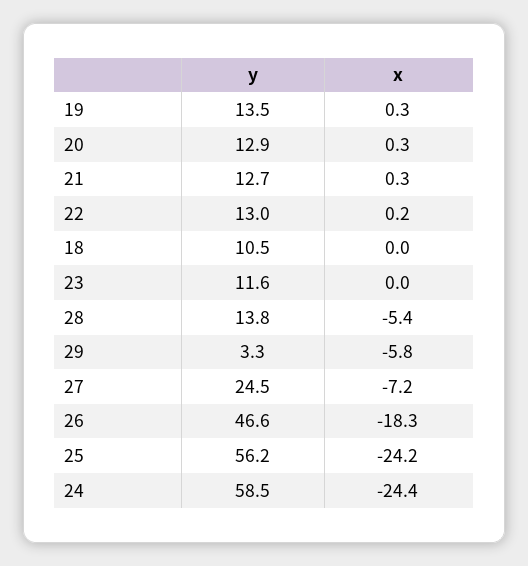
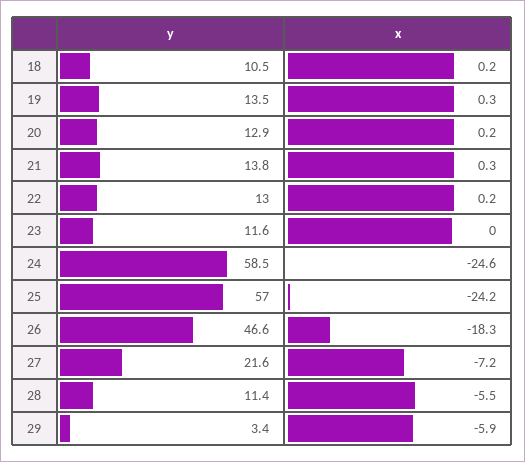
  {
    "y": {
      "19": 13.5,
      "20": 12.9,
-     "21": 12.7,
+     "21": 13.8,
      "22": 13,
      "18": 10.5,
      "23": 11.6,
-     "28": 13.8,
+     "28": 11.4,
-     "29": 3.3,
+     "29": 3.4,
-     "27": 24.5,
+     "27": 21.6,
      "26": 46.6,
-     "25": 56.2,
+     "25": 57,
      "24": 58.5
    },
    "x": {
      "19": 0.3,
-     "20": 0.3,
+     "20": 0.2,
      "21": 0.3,
      "22": 0.2,
-     "18": 0,
+     "18": 0.2,
      "23": 0,
-     "28": -5.4,
+     "28": -5.5,
-     "29": -5.8,
+     "29": -5.9,
      "27": -7.2,
      "26": -18.3,
      "25": -24.2,
-     "24": -24.4
+     "24": -24.6
    }
  }

